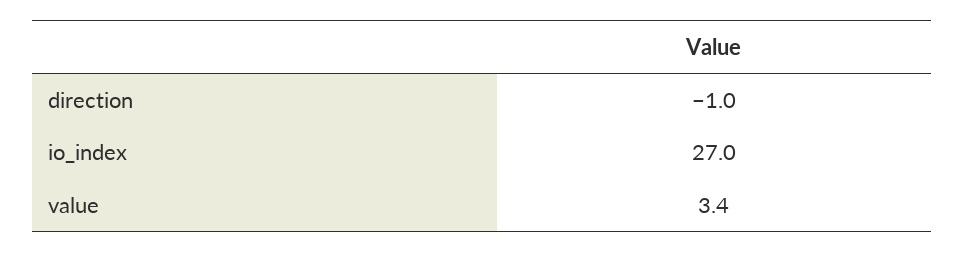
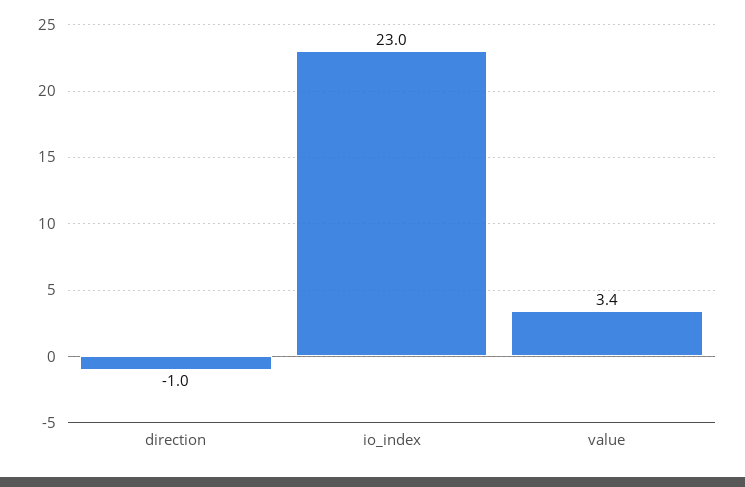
  {
    "direction": -1,
-   "io_index": 27,
+   "io_index": 23,
    "value": 3.4
  }

